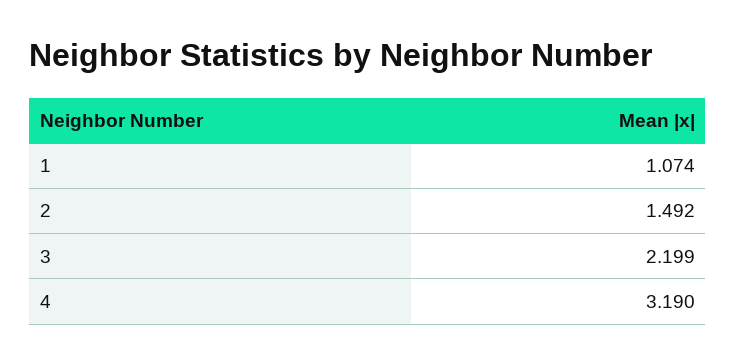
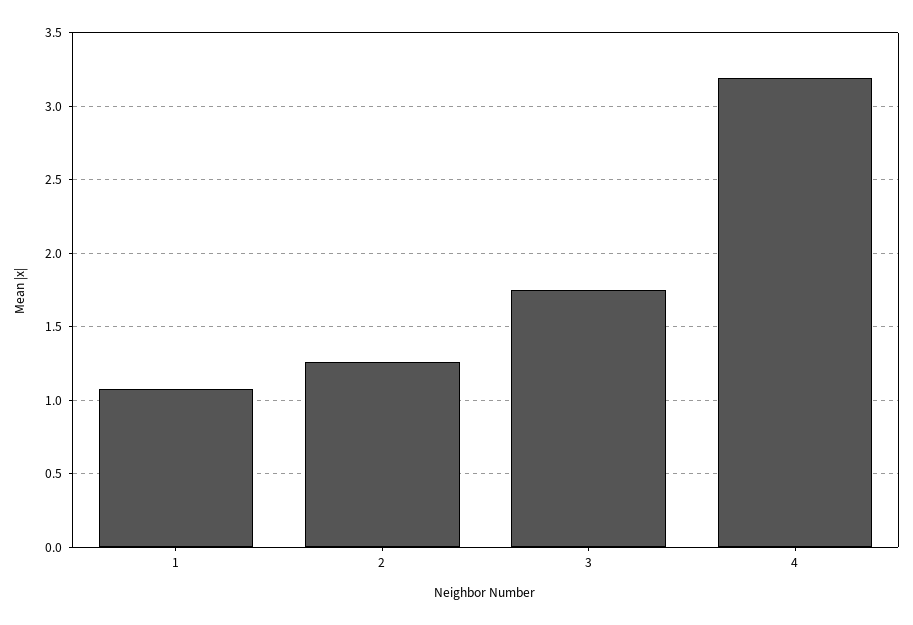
  {
    "1": 1.074,
-   "2": 1.492,
+   "2": 1.25,
-   "3": 2.199,
+   "3": 1.75,
    "4": 3.19
  }

